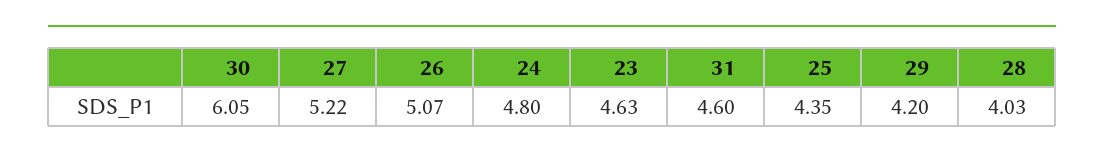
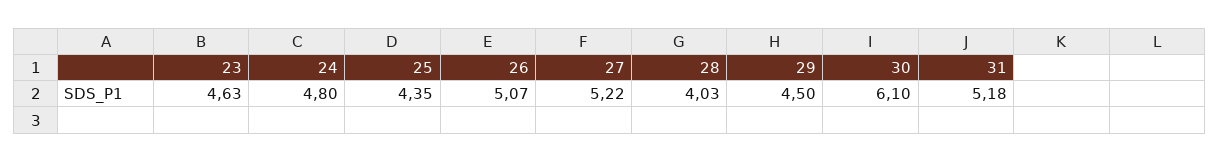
  {
-   "30": 6.05,
+   "30": 6.1,
    "27": 5.22,
    "26": 5.07,
    "24": 4.8,
    "23": 4.63,
-   "31": 4.6,
+   "31": 5.18,
    "25": 4.35,
-   "29": 4.2,
+   "29": 4.5,
    "28": 4.03
  }

